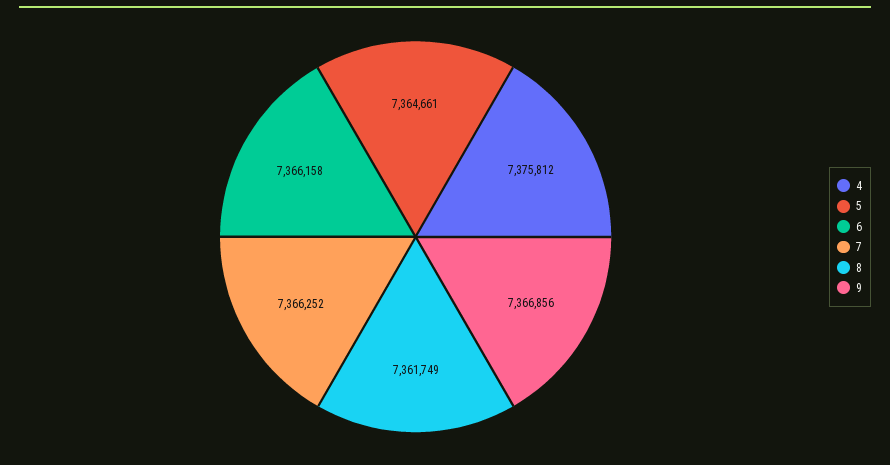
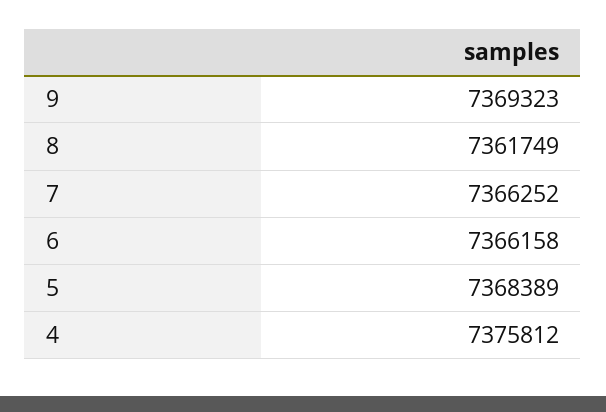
  {
    "4": 7375812,
-   "5": 7364661,
+   "5": 7368389,
    "6": 7366158,
    "7": 7366252,
    "8": 7361749,
-   "9": 7366856
+   "9": 7369323
  }

